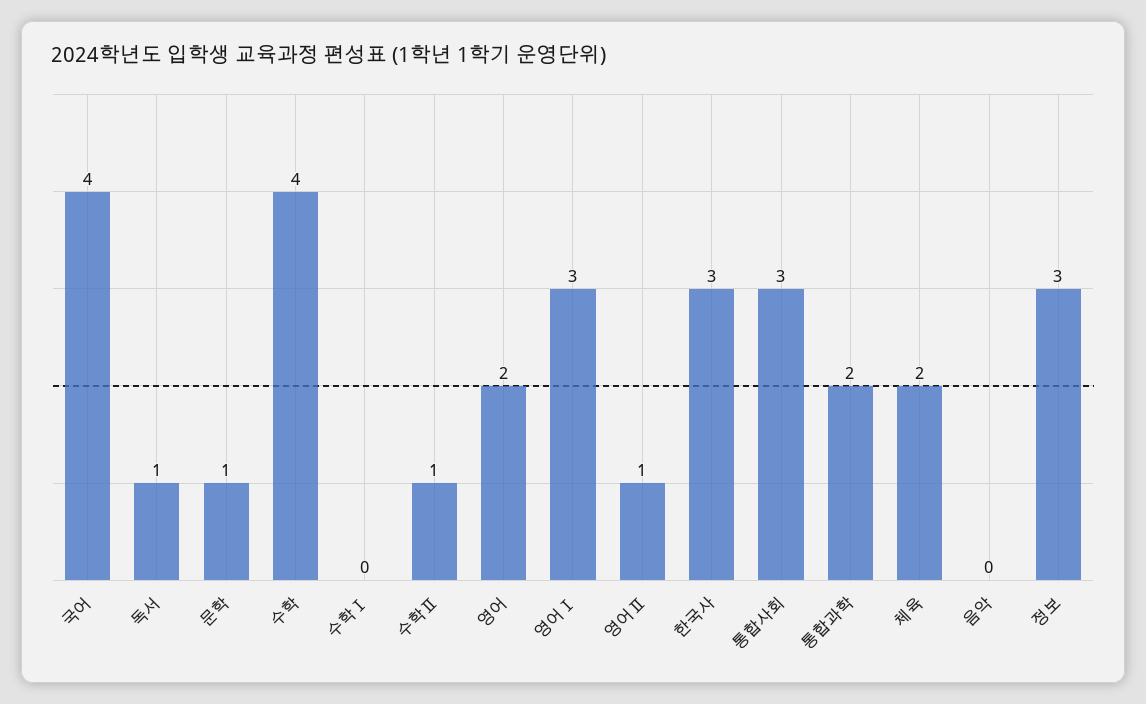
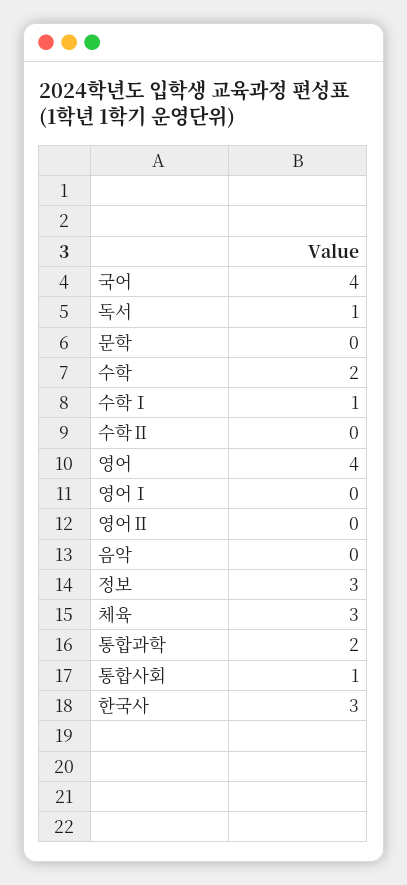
  {
    "국어": 4,
    "독서": 1,
-   "문학": 1,
+   "문학": 0,
-   "수학": 4,
+   "수학": 2,
-   "수학Ⅰ": 0,
+   "수학Ⅰ": 1,
-   "수학Ⅱ": 1,
+   "수학Ⅱ": 0,
-   "영어": 2,
+   "영어": 4,
-   "영어Ⅰ": 3,
+   "영어Ⅰ": 0,
-   "영어Ⅱ": 1,
+   "영어Ⅱ": 0,
    "한국사": 3,
-   "통합사회": 3,
+   "통합사회": 1,
    "통합과학": 2,
-   "체육": 2,
+   "체육": 3,
    "음악": 0,
    "정보": 3
  }

